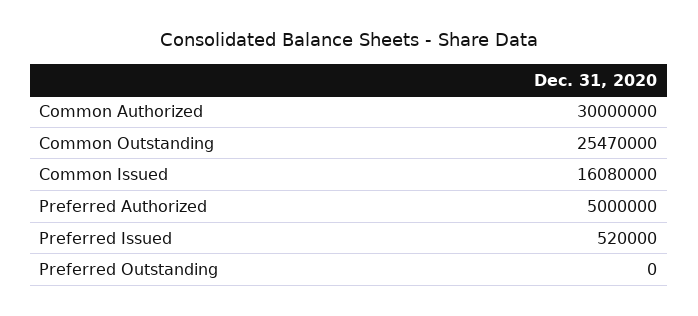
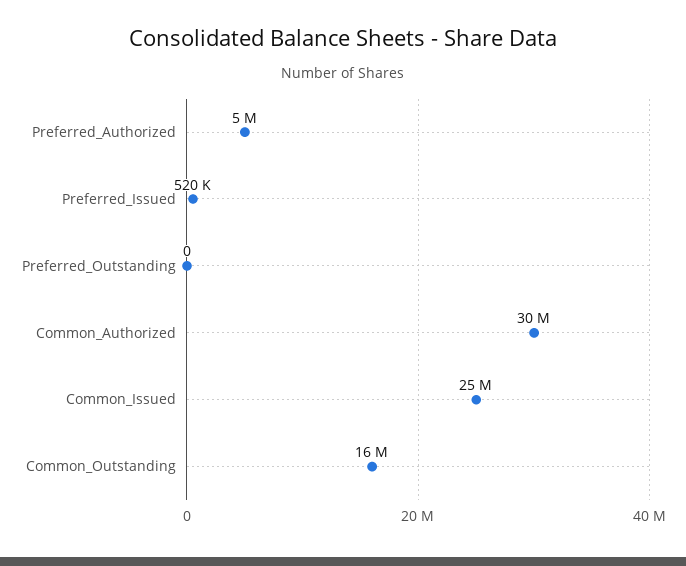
  {
    "Common Authorized": 30000000,
-   "Common Outstanding": 25470000,
+   "Common Outstanding": 16000000,
-   "Common Issued": 16080000,
+   "Common Issued": 25000000,
    "Preferred Authorized": 5000000,
    "Preferred Issued": 520000,
    "Preferred Outstanding": 0
  }

